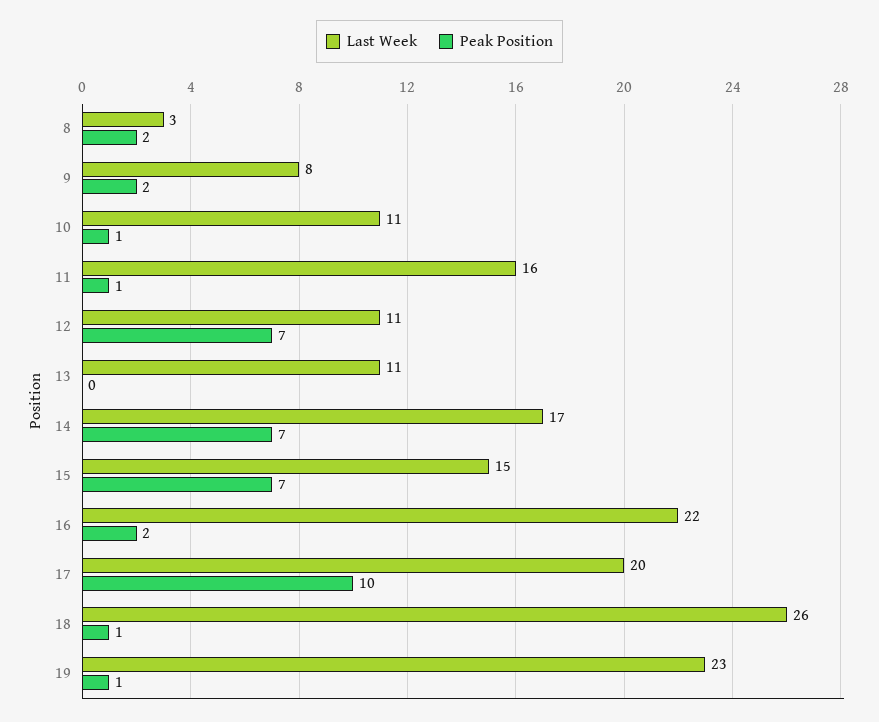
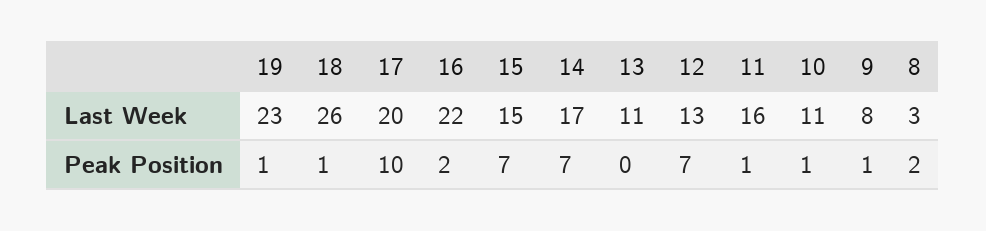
  {
    "Last Week": {
      "8": 3,
      "9": 8,
      "10": 11,
      "11": 16,
-     "12": 11,
+     "12": 13,
      "13": 11,
      "14": 17,
      "15": 15,
      "16": 22,
      "17": 20,
      "18": 26,
      "19": 23
    },
    "Peak Position": {
      "8": 2,
-     "9": 2,
+     "9": 1,
      "10": 1,
      "11": 1,
      "12": 7,
      "13": 0,
      "14": 7,
      "15": 7,
      "16": 2,
      "17": 10,
      "18": 1,
      "19": 1
    }
  }

